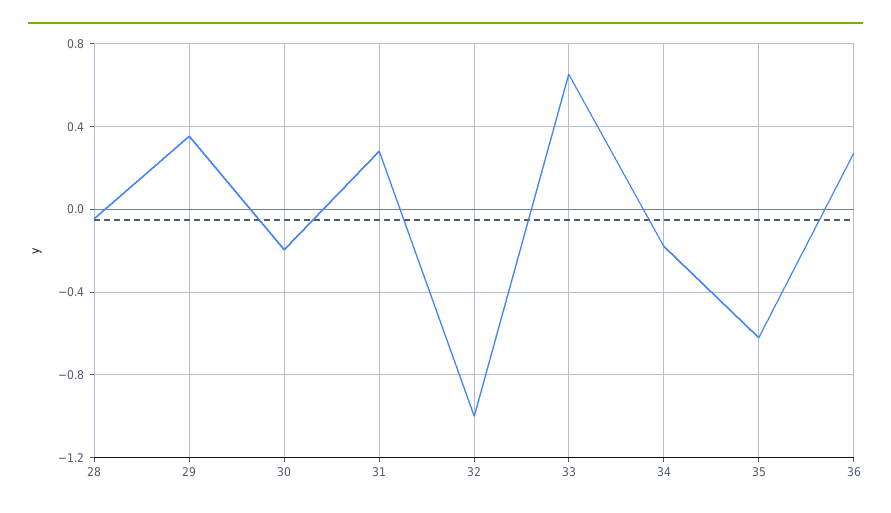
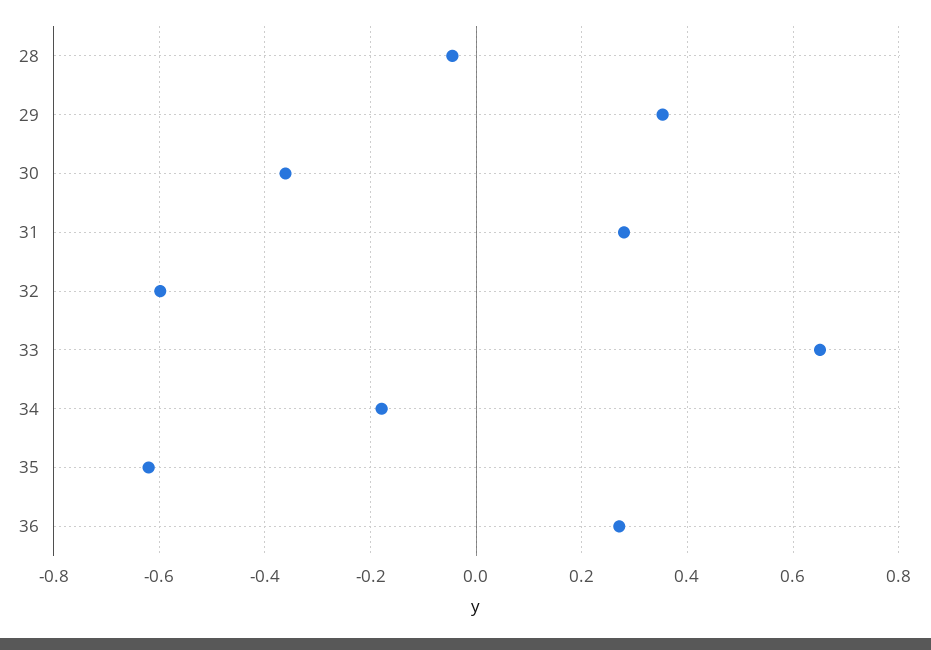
  {
    "28": -0.04,
    "29": 0.36,
-   "30": -0.2,
+   "30": -0.36,
    "31": 0.28,
-   "32": -1,
+   "32": -0.6,
    "33": 0.66,
    "34": -0.18,
    "35": -0.62,
    "36": 0.28
  }

